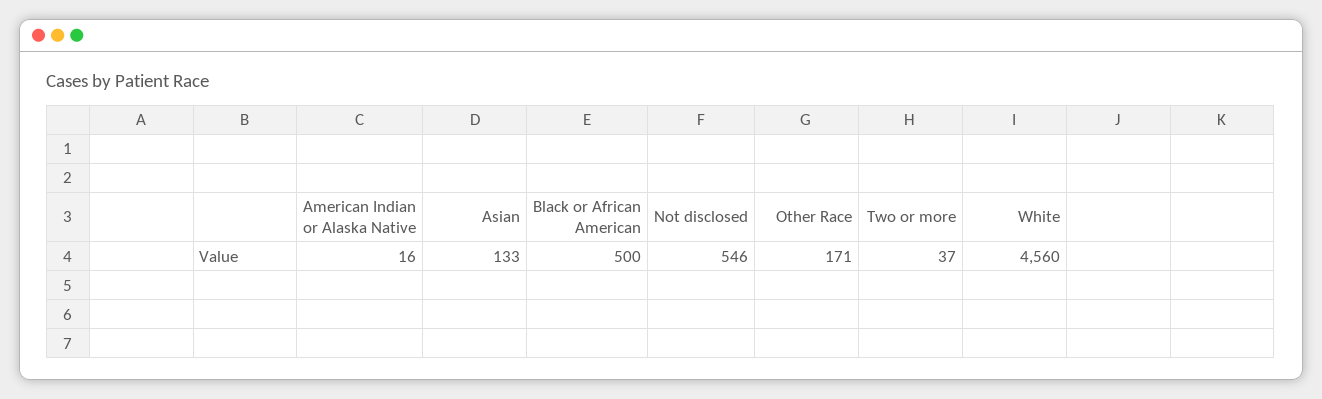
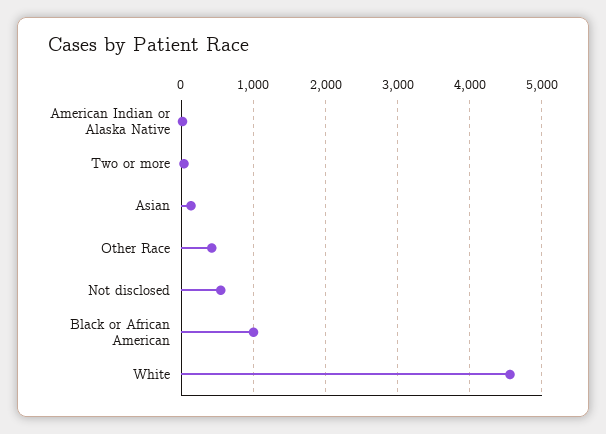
  {
    "American Indian or Alaska Native": 16,
    "Asian": 133,
-   "Black or African American": 500,
+   "Black or African American": 1000,
    "Not disclosed": 546,
-   "Other Race": 171,
+   "Other Race": 400,
    "Two or more": 37,
    "White": 4560
  }

